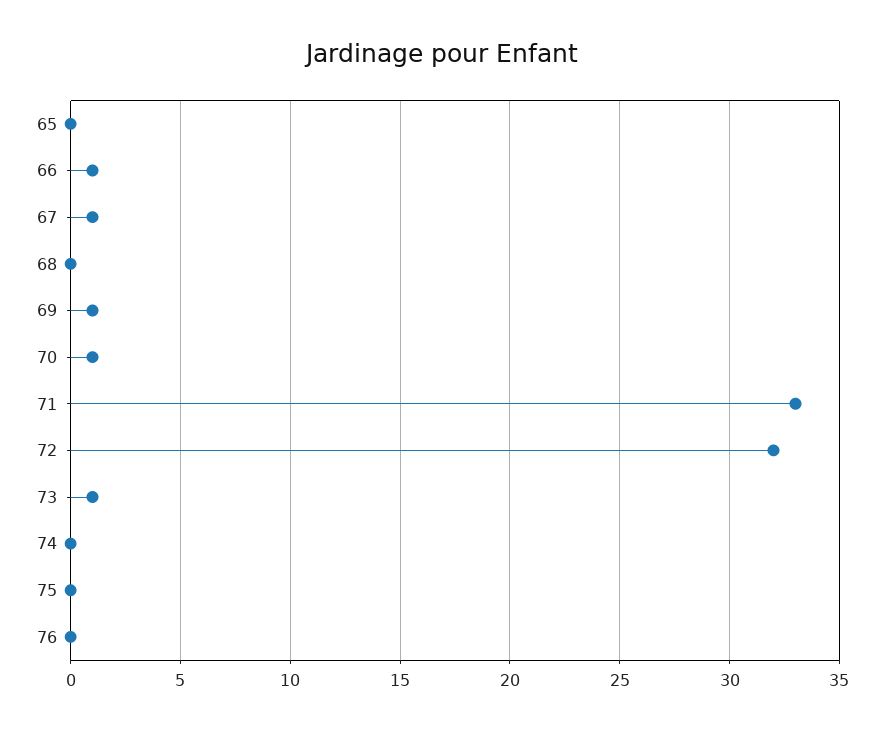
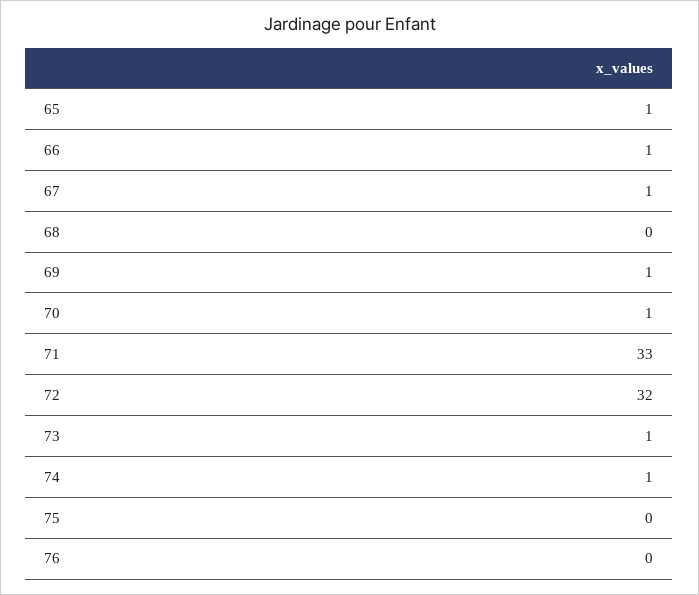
  {
-   "65": 0,
+   "65": 1,
    "66": 1,
    "67": 1,
    "68": 0,
    "69": 1,
    "70": 1,
    "71": 33,
    "72": 32,
    "73": 1,
-   "74": 0,
+   "74": 1,
    "75": 0,
    "76": 0
  }

